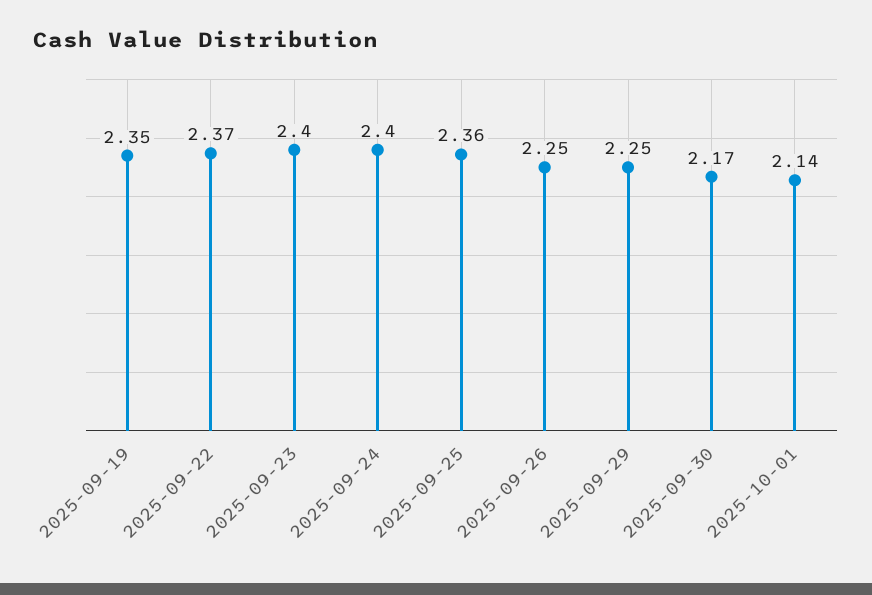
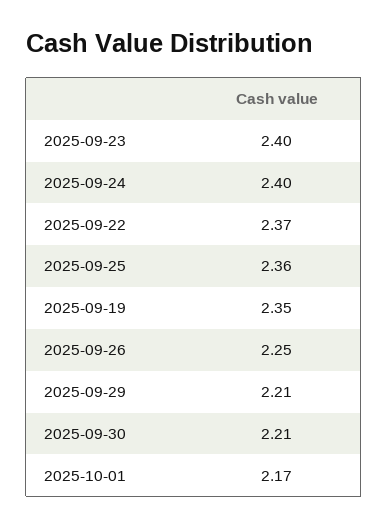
  {
    "2025-09-19": 2.35,
    "2025-09-22": 2.37,
    "2025-09-23": 2.4,
    "2025-09-24": 2.4,
    "2025-09-25": 2.36,
    "2025-09-26": 2.25,
-   "2025-09-29": 2.25,
+   "2025-09-29": 2.21,
-   "2025-09-30": 2.17,
+   "2025-09-30": 2.21,
-   "2025-10-01": 2.14
+   "2025-10-01": 2.17
  }

